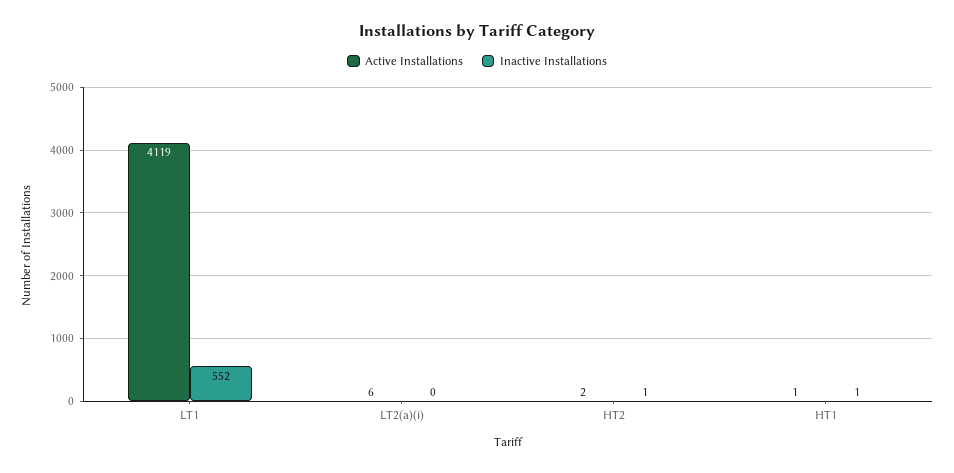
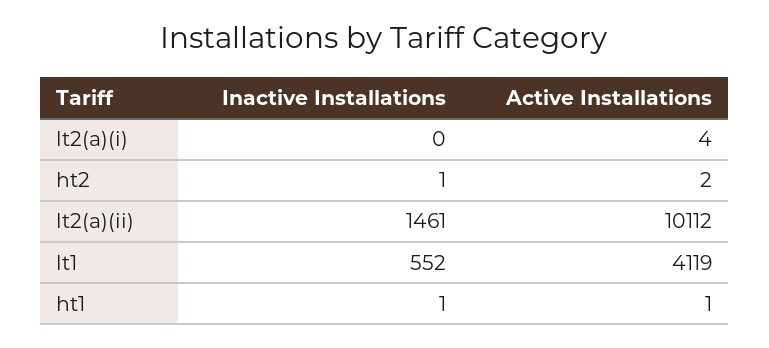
  {
    "Active Installations": {
      "LT1": 4119,
-     "LT2(a)(i)": 6,
+     "LT2(a)(i)": 4,
      "HT2": 2,
-     "HT1": 1
+     "HT1": 1,
+     "lt2(a)(ii)": 10112
    },
    "Inactive Installations": {
      "LT1": 552,
      "LT2(a)(i)": 0,
      "HT2": 1,
-     "HT1": 1
+     "HT1": 1,
+     "lt2(a)(ii)": 1461
    }
  }

